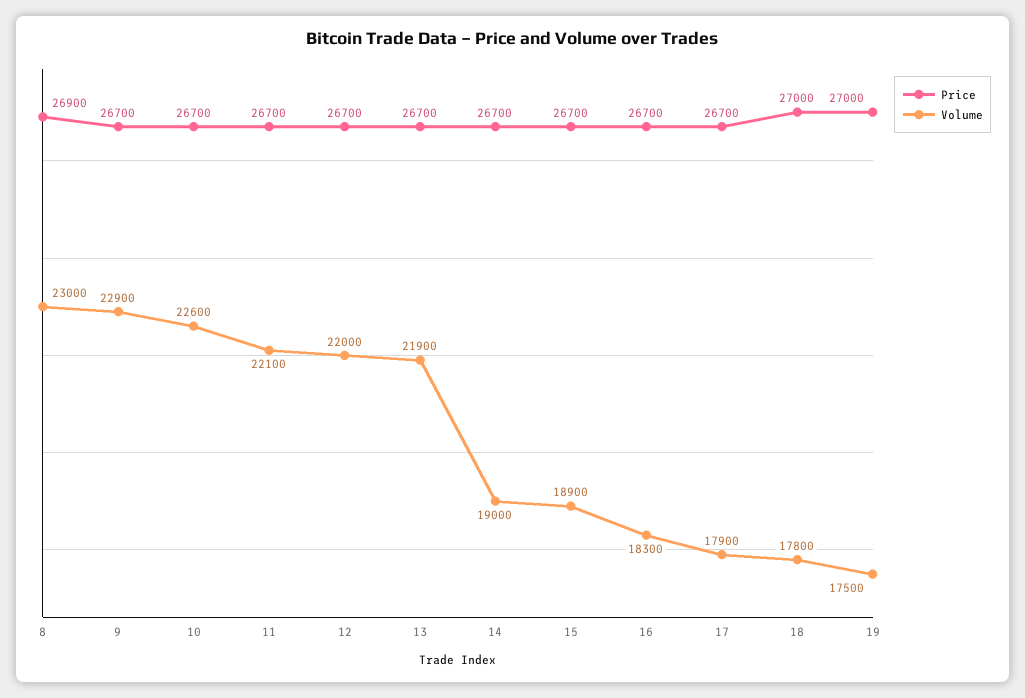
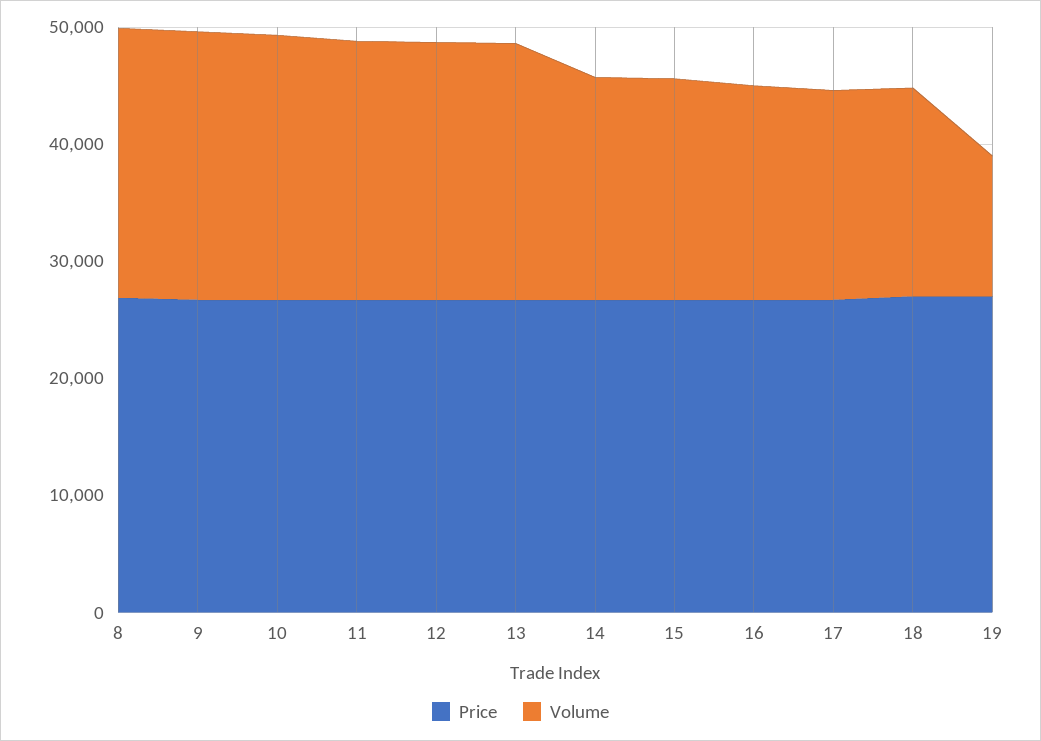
  {
    "Price": {
      "8": 26900,
      "9": 26700,
      "10": 26700,
      "11": 26700,
      "12": 26700,
      "13": 26700,
      "14": 26700,
      "15": 26700,
      "16": 26700,
      "17": 26700,
      "18": 27000,
      "19": 27000
    },
    "Volume": {
      "8": 23000,
      "9": 22900,
      "10": 22600,
      "11": 22100,
      "12": 22000,
      "13": 21900,
      "14": 19000,
      "15": 18900,
      "16": 18300,
      "17": 17900,
      "18": 17800,
-     "19": 17500
+     "19": 12000
    }
  }

